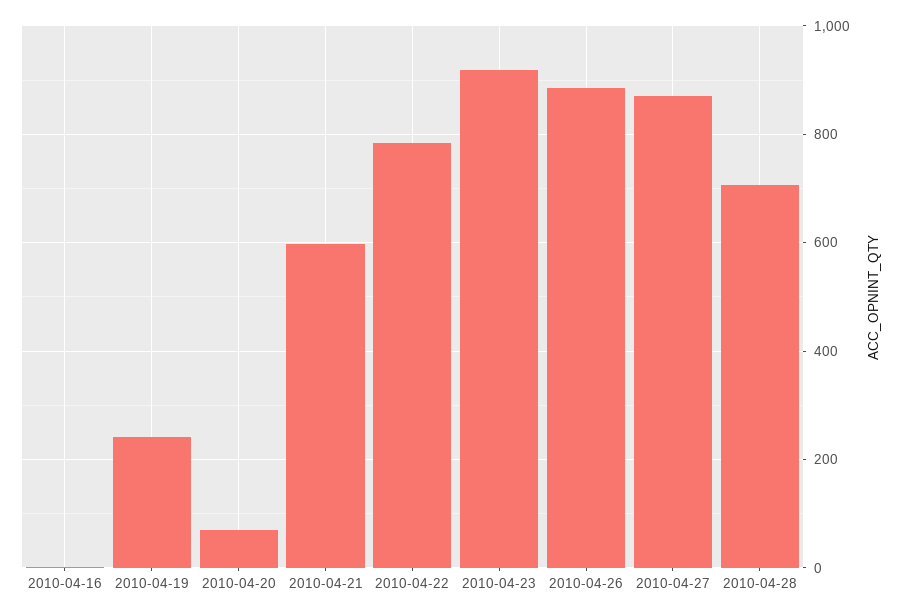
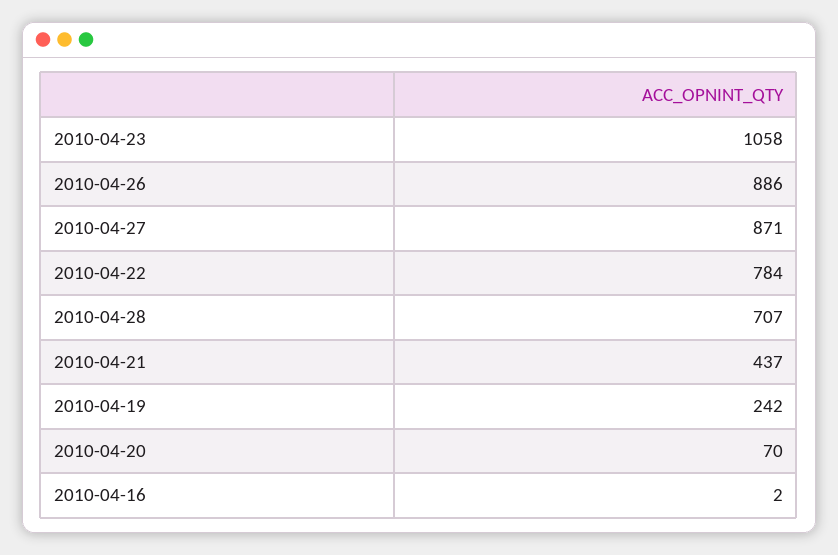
  {
    "2010-04-16": 2,
    "2010-04-19": 242,
    "2010-04-20": 70,
-   "2010-04-21": 600,
+   "2010-04-21": 437,
    "2010-04-22": 784,
-   "2010-04-23": 920,
+   "2010-04-23": 1058,
    "2010-04-26": 886,
    "2010-04-27": 871,
    "2010-04-28": 707
  }

